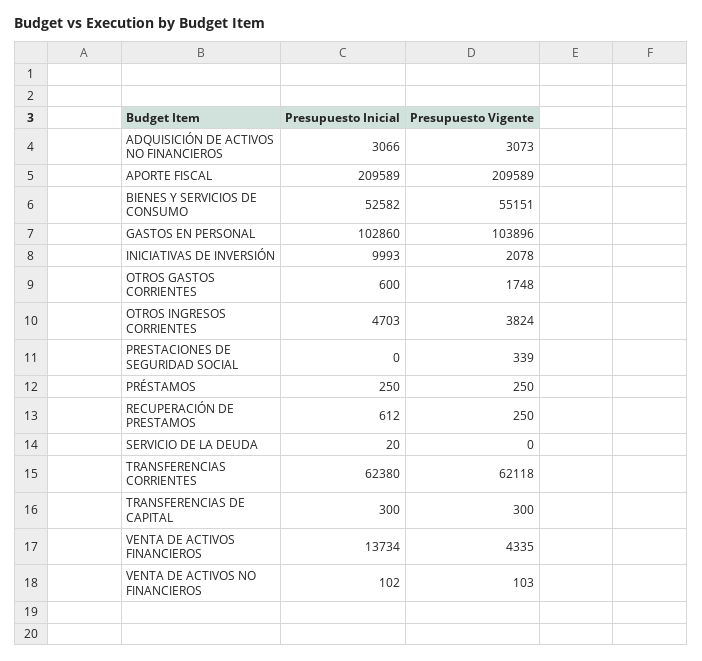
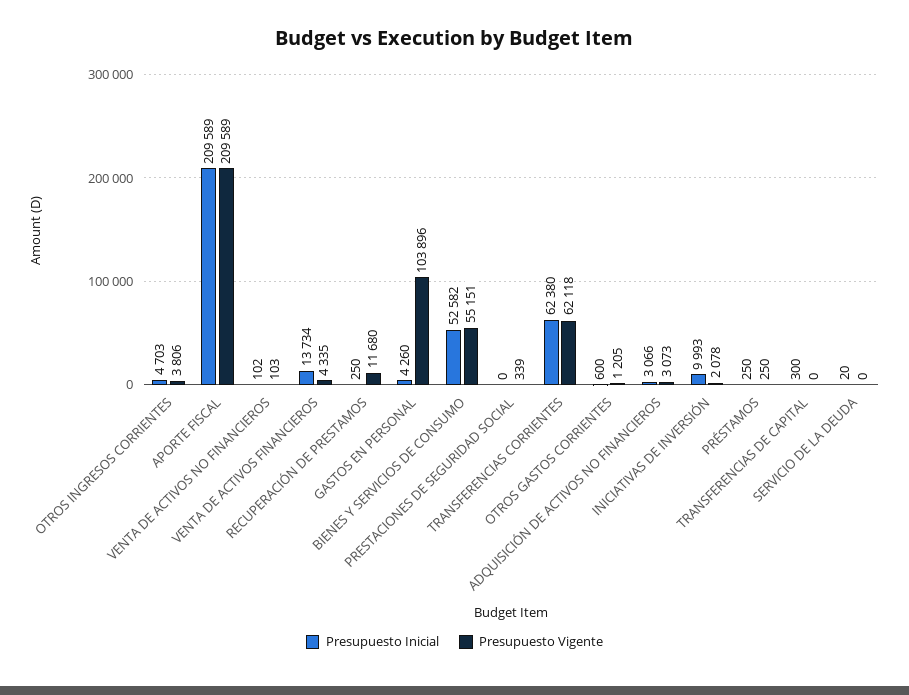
  {
    "Presupuesto Inicial": {
      "ADQUISICIÓN DE ACTIVOS NO FINANCIEROS": 3066,
      "APORTE FISCAL": 209589,
      "BIENES Y SERVICIOS DE CONSUMO": 52582,
-     "GASTOS EN PERSONAL": 102860,
+     "GASTOS EN PERSONAL": 4260,
      "INICIATIVAS DE INVERSIÓN": 9993,
      "OTROS GASTOS CORRIENTES": 600,
      "OTROS INGRESOS CORRIENTES": 4703,
      "PRESTACIONES DE SEGURIDAD SOCIAL": 0,
      "PRÉSTAMOS": 250,
-     "RECUPERACIÓN DE PRESTAMOS": 612,
+     "RECUPERACIÓN DE PRESTAMOS": 250,
      "SERVICIO DE LA DEUDA": 20,
      "TRANSFERENCIAS CORRIENTES": 62380,
      "TRANSFERENCIAS DE CAPITAL": 300,
      "VENTA DE ACTIVOS FINANCIEROS": 13734,
      "VENTA DE ACTIVOS NO FINANCIEROS": 102
    },
    "Presupuesto Vigente": {
      "ADQUISICIÓN DE ACTIVOS NO FINANCIEROS": 3073,
      "APORTE FISCAL": 209589,
      "BIENES Y SERVICIOS DE CONSUMO": 55151,
      "GASTOS EN PERSONAL": 103896,
      "INICIATIVAS DE INVERSIÓN": 2078,
-     "OTROS GASTOS CORRIENTES": 1748,
+     "OTROS GASTOS CORRIENTES": 1205,
-     "OTROS INGRESOS CORRIENTES": 3824,
+     "OTROS INGRESOS CORRIENTES": 3806,
      "PRESTACIONES DE SEGURIDAD SOCIAL": 339,
      "PRÉSTAMOS": 250,
-     "RECUPERACIÓN DE PRESTAMOS": 250,
+     "RECUPERACIÓN DE PRESTAMOS": 11680,
      "SERVICIO DE LA DEUDA": 0,
      "TRANSFERENCIAS CORRIENTES": 62118,
-     "TRANSFERENCIAS DE CAPITAL": 300,
+     "TRANSFERENCIAS DE CAPITAL": 0,
      "VENTA DE ACTIVOS FINANCIEROS": 4335,
      "VENTA DE ACTIVOS NO FINANCIEROS": 103
    }
  }

